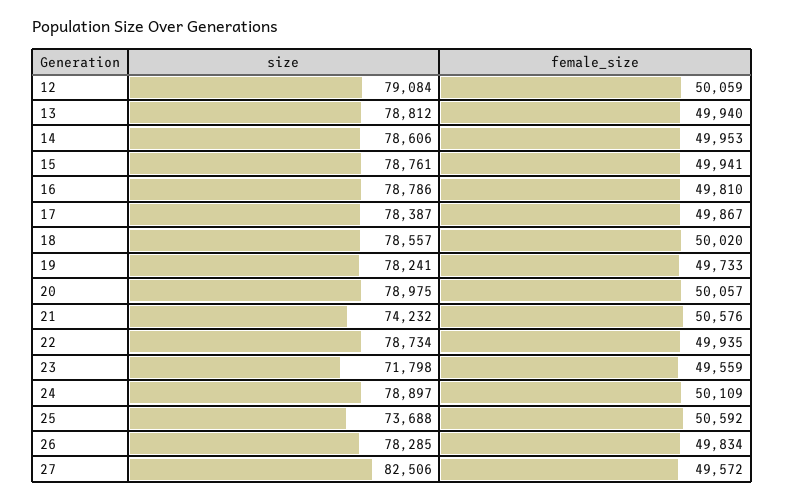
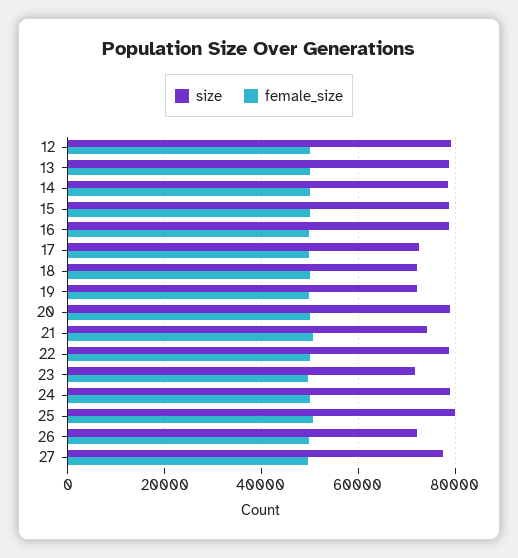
  {
    "size": {
      "12": 79084,
      "13": 78812,
      "14": 78606,
      "15": 78761,
      "16": 78786,
-     "17": 78387,
+     "17": 72000,
-     "18": 78557,
+     "18": 72000,
-     "19": 78241,
+     "19": 72000,
      "20": 78975,
      "21": 74232,
      "22": 78734,
      "23": 71798,
      "24": 78897,
-     "25": 73688,
+     "25": 80000,
-     "26": 78285,
+     "26": 72000,
-     "27": 82506
+     "27": 78000
    },
    "female_size": {
      "12": 50059,
      "13": 49940,
      "14": 49953,
      "15": 49941,
      "16": 49810,
      "17": 49867,
      "18": 50020,
      "19": 49733,
      "20": 50057,
      "21": 50576,
      "22": 49935,
      "23": 49559,
      "24": 50109,
      "25": 50592,
      "26": 49834,
      "27": 49572
    }
  }

